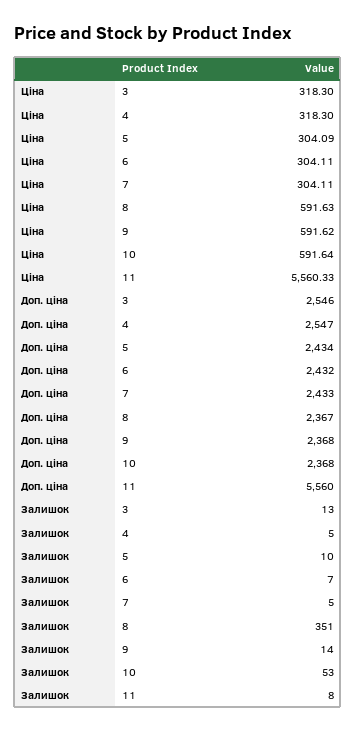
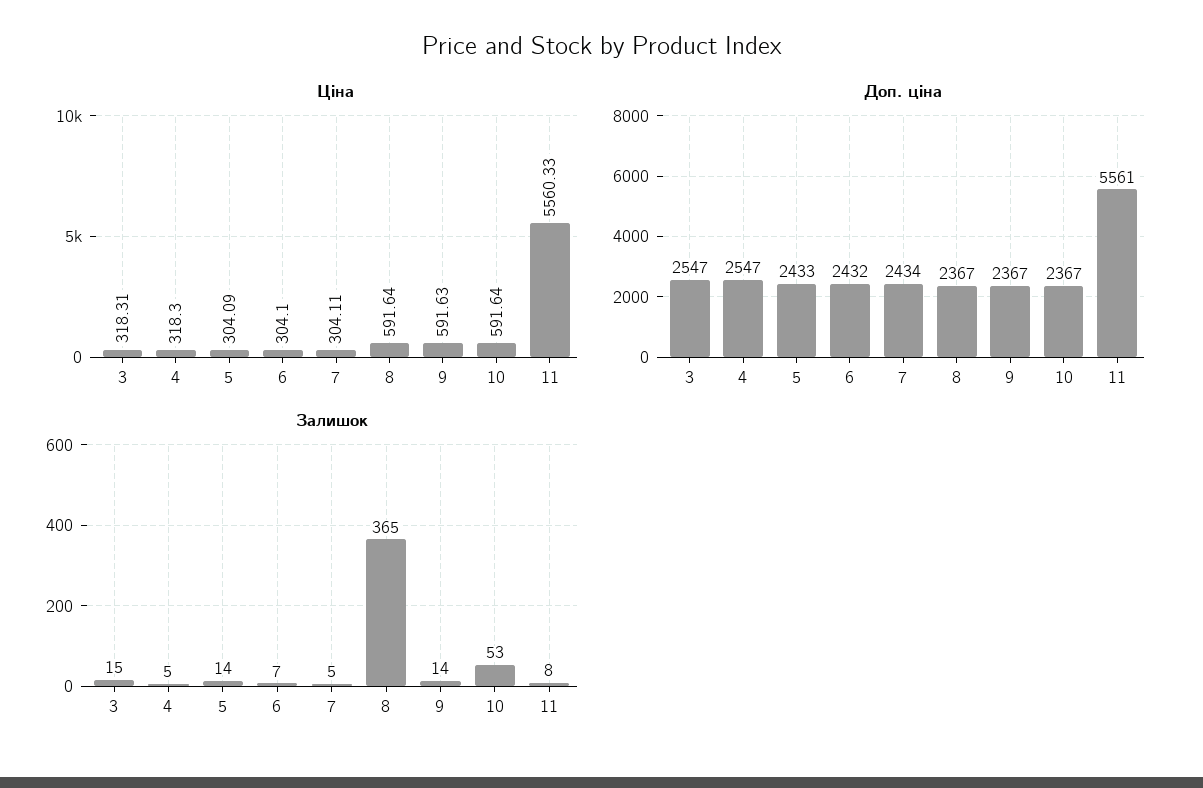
  {
    "Ціна": {
-     "3": 318.3,
+     "3": 318.31,
      "4": 318.3,
      "5": 304.09,
-     "6": 304.11,
+     "6": 304.1,
      "7": 304.11,
-     "8": 591.63,
+     "8": 591.64,
-     "9": 591.62,
+     "9": 591.63,
      "10": 591.64,
      "11": 5560.33
    },
    "Доп. ціна": {
-     "3": 2546,
+     "3": 2547,
      "4": 2547,
-     "5": 2434,
+     "5": 2433,
      "6": 2432,
-     "7": 2433,
+     "7": 2434,
      "8": 2367,
-     "9": 2368,
+     "9": 2367,
-     "10": 2368,
+     "10": 2367,
-     "11": 5560
+     "11": 5561
    },
    "Залишок": {
-     "3": 13,
+     "3": 15,
      "4": 5,
-     "5": 10,
+     "5": 14,
      "6": 7,
      "7": 5,
-     "8": 351,
+     "8": 365,
      "9": 14,
      "10": 53,
      "11": 8
    }
  }

